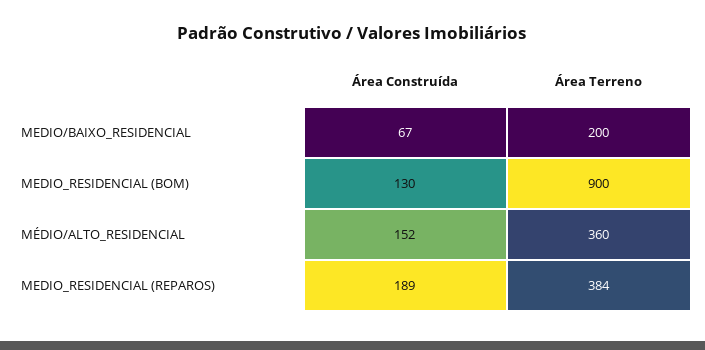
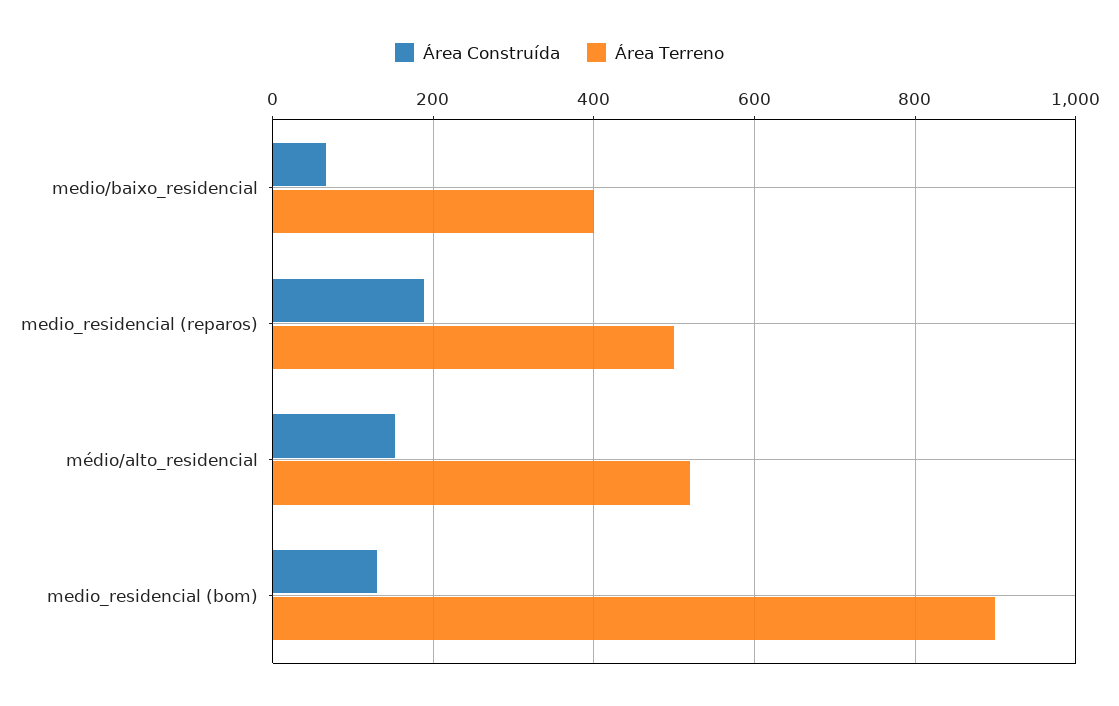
  {
    "Área Construída": {
      "MEDIO/BAIXO_RESIDENCIAL": 67,
      "MEDIO_RESIDENCIAL (BOM)": 130,
      "MÉDIO/ALTO_RESIDENCIAL": 152,
      "MEDIO_RESIDENCIAL (REPAROS)": 189
    },
    "Área Terreno": {
-     "MEDIO/BAIXO_RESIDENCIAL": 200,
+     "MEDIO/BAIXO_RESIDENCIAL": 400,
      "MEDIO_RESIDENCIAL (BOM)": 900,
-     "MÉDIO/ALTO_RESIDENCIAL": 360,
+     "MÉDIO/ALTO_RESIDENCIAL": 520,
-     "MEDIO_RESIDENCIAL (REPAROS)": 384
+     "MEDIO_RESIDENCIAL (REPAROS)": 500
    }
  }

